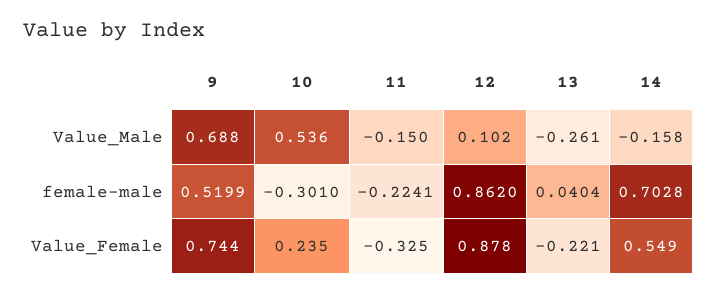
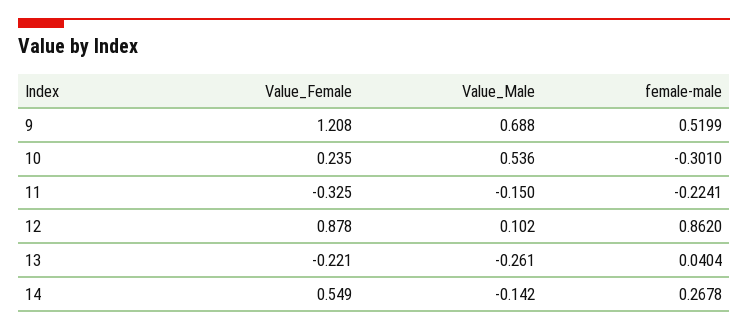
  {
    "9": {
      "Value_Male": 0.688,
      "female-male": 0.5199,
-     "Value_Female": 0.744
+     "Value_Female": 1.208
    },
    "10": {
      "Value_Male": 0.536,
      "female-male": -0.301,
      "Value_Female": 0.235
    },
    "11": {
      "Value_Male": -0.15,
      "female-male": -0.2241,
      "Value_Female": -0.325
    },
    "12": {
      "Value_Male": 0.102,
      "female-male": 0.862,
      "Value_Female": 0.878
    },
    "13": {
      "Value_Male": -0.261,
      "female-male": 0.0404,
      "Value_Female": -0.221
    },
    "14": {
-     "Value_Male": -0.158,
+     "Value_Male": -0.142,
-     "female-male": 0.7028,
+     "female-male": 0.2678,
      "Value_Female": 0.549
    }
  }

